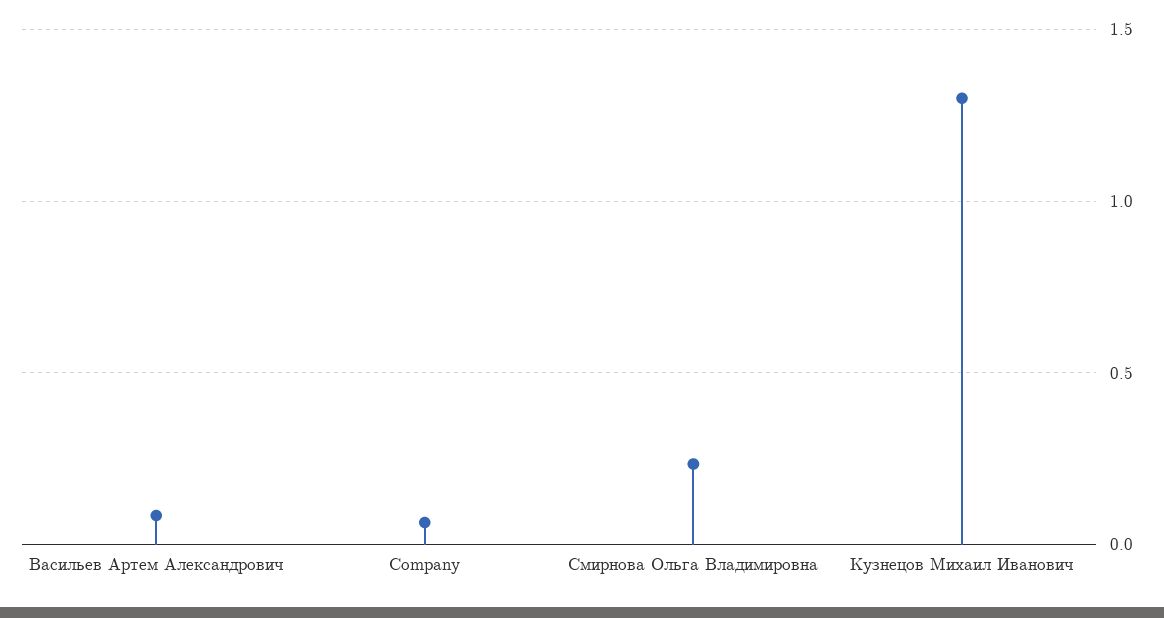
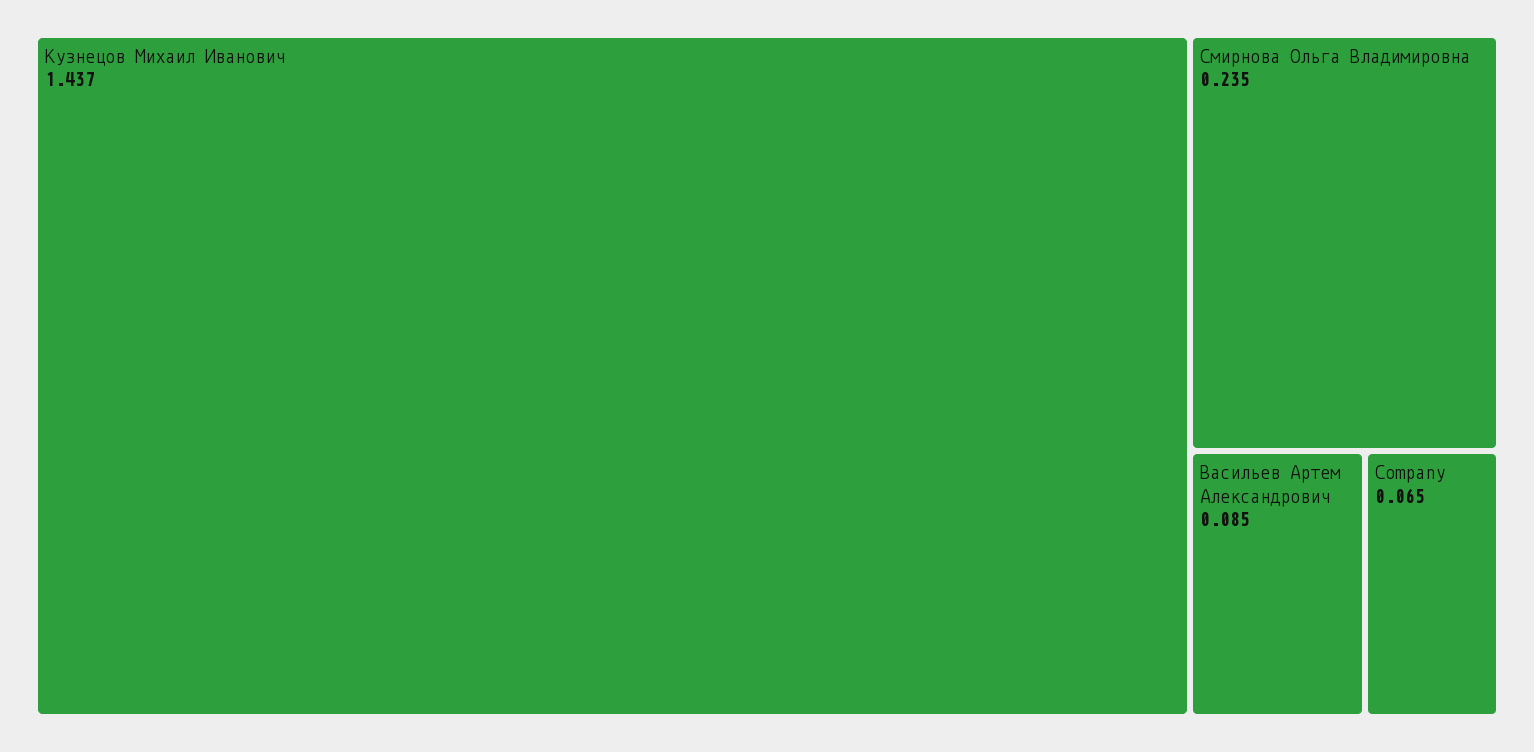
  {
    "Васильев Артем Александрович": 0.085,
    "Company": 0.065,
    "Смирнова Ольга Владимировна": 0.235,
-   "Кузнецов Михаил Иванович": 1.3
+   "Кузнецов Михаил Иванович": 1.437
  }

